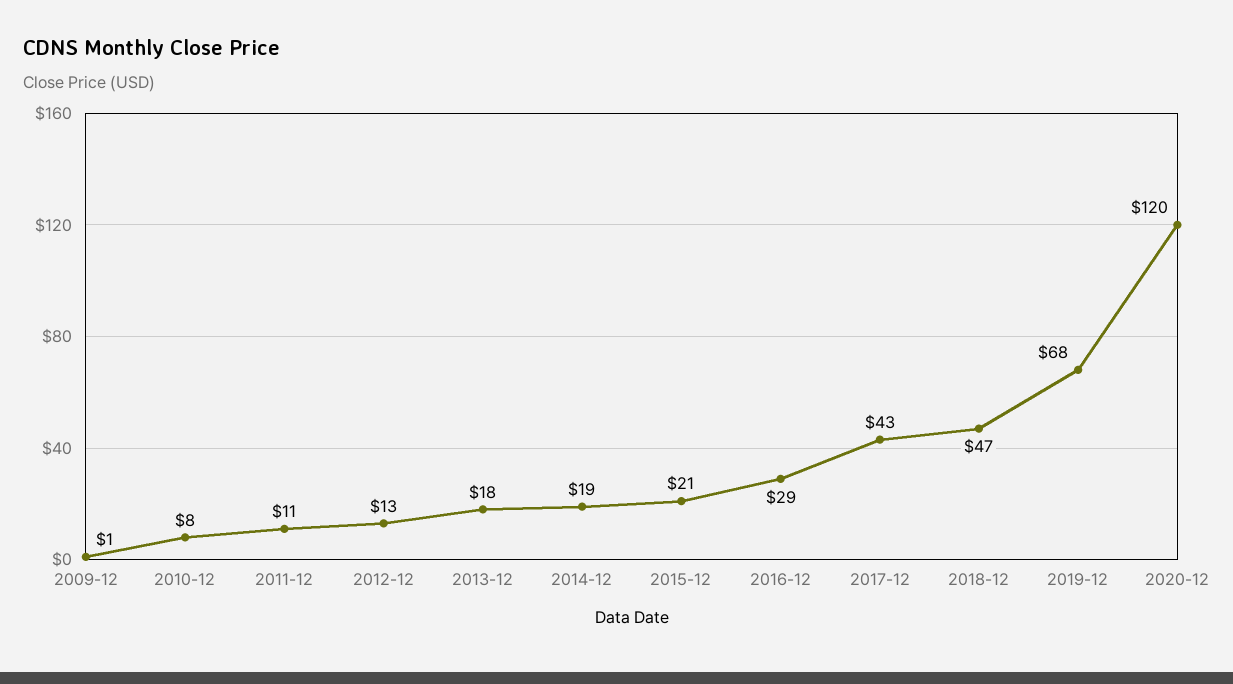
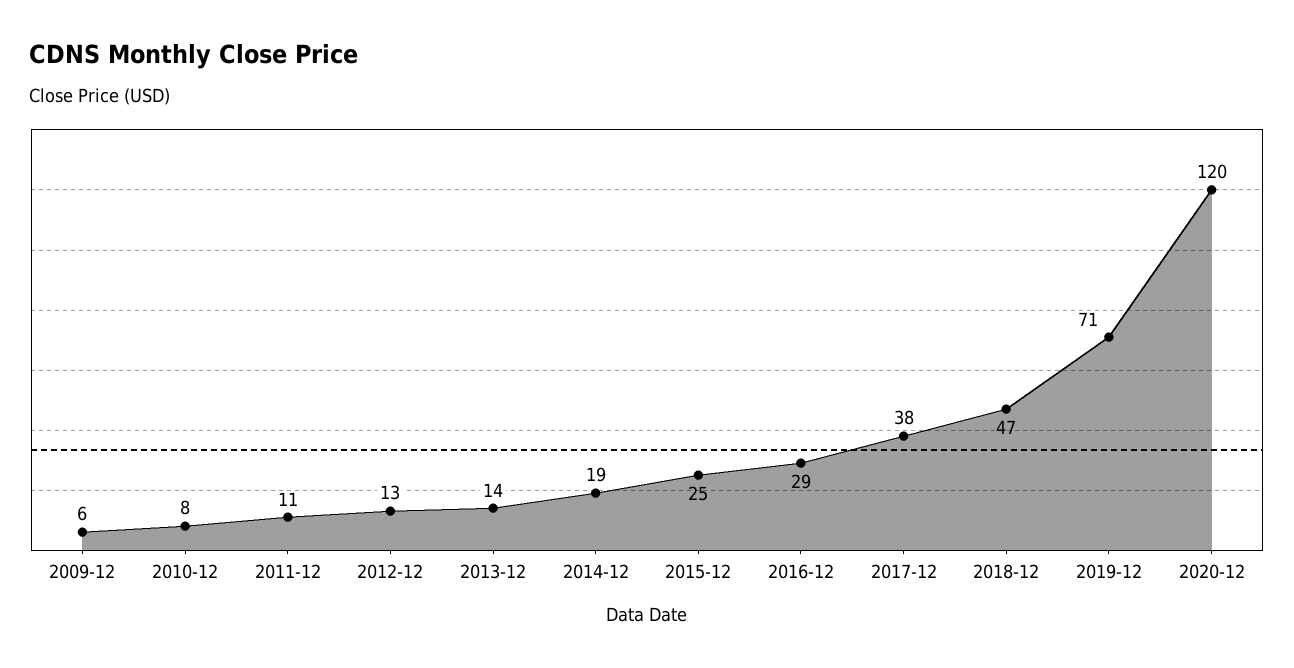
  {
-   "2009-12": 1,
+   "2009-12": 6,
    "2010-12": 8,
    "2011-12": 11,
    "2012-12": 13,
-   "2013-12": 18,
+   "2013-12": 14,
    "2014-12": 19,
-   "2015-12": 21,
+   "2015-12": 25,
    "2016-12": 29,
-   "2017-12": 43,
+   "2017-12": 38,
    "2018-12": 47,
-   "2019-12": 68,
+   "2019-12": 71,
    "2020-12": 120
  }

